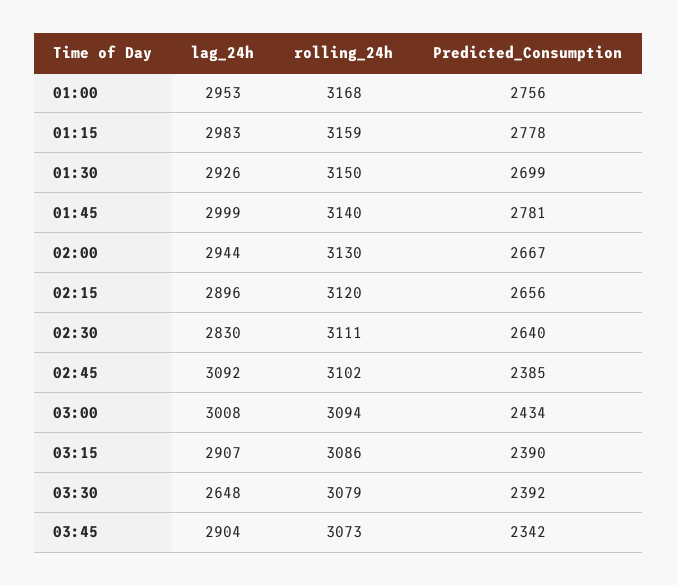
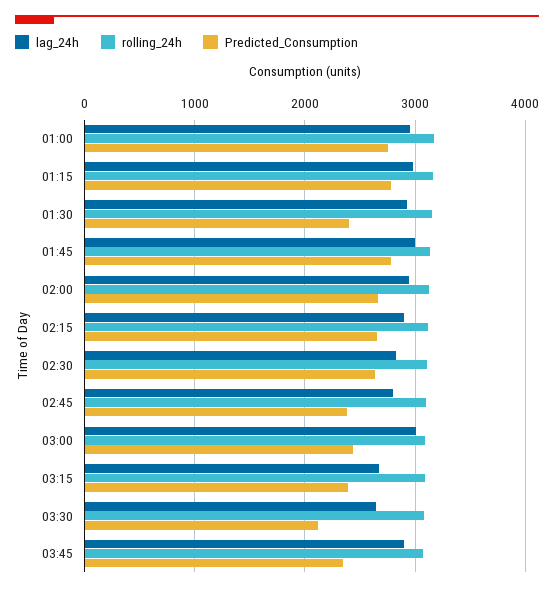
  {
    "lag_24h": {
      "01:00": 2953,
      "01:15": 2983,
      "01:30": 2926,
      "01:45": 2999,
      "02:00": 2944,
      "02:15": 2896,
      "02:30": 2830,
-     "02:45": 3092,
+     "02:45": 2800,
      "03:00": 3008,
-     "03:15": 2907,
+     "03:15": 2700,
      "03:30": 2648,
      "03:45": 2904
    },
    "rolling_24h": {
      "01:00": 3168,
      "01:15": 3159,
      "01:30": 3150,
      "01:45": 3140,
      "02:00": 3130,
      "02:15": 3120,
      "02:30": 3111,
      "02:45": 3102,
      "03:00": 3094,
      "03:15": 3086,
      "03:30": 3079,
      "03:45": 3073
    },
    "Predicted_Consumption": {
      "01:00": 2756,
      "01:15": 2778,
-     "01:30": 2699,
+     "01:30": 2400,
      "01:45": 2781,
      "02:00": 2667,
      "02:15": 2656,
      "02:30": 2640,
      "02:45": 2385,
      "03:00": 2434,
      "03:15": 2390,
-     "03:30": 2392,
+     "03:30": 2100,
      "03:45": 2342
    }
  }

